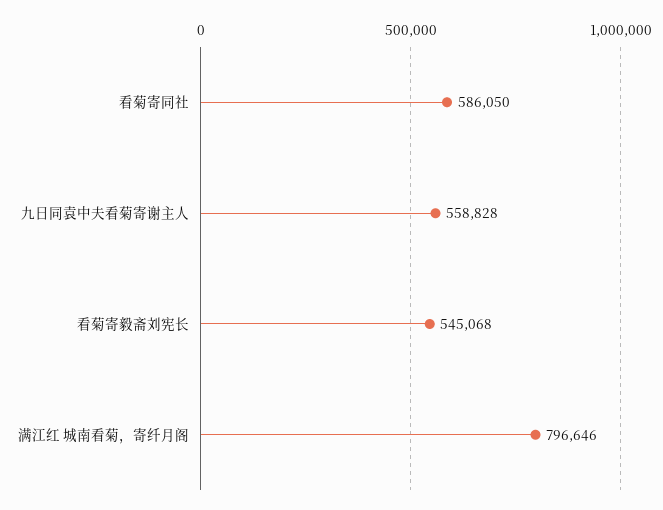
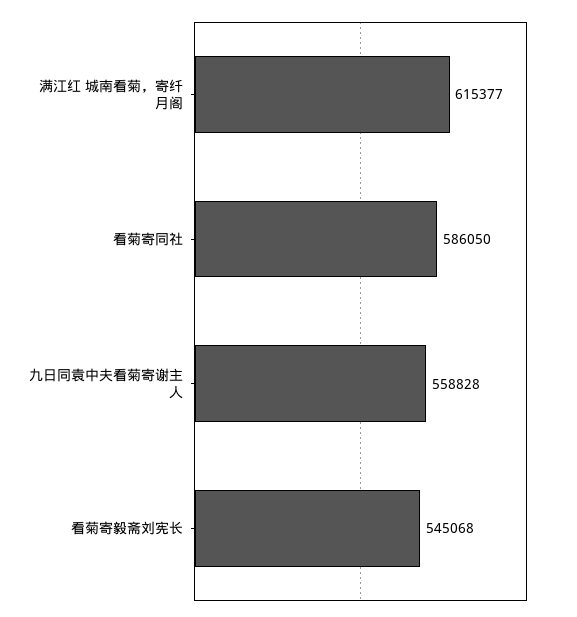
  {
    "看菊寄同社": 586050,
    "九日同袁中夫看菊寄谢主人": 558828,
    "看菊寄毅斋刘宪长": 545068,
-   "满江红 城南看菊，寄纤月阁": 796646
+   "满江红 城南看菊，寄纤月阁": 615377
  }

